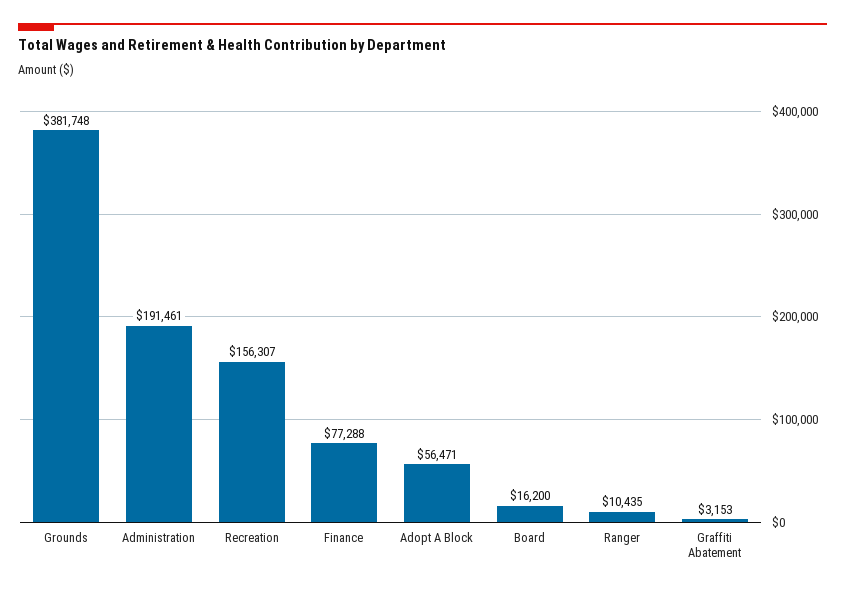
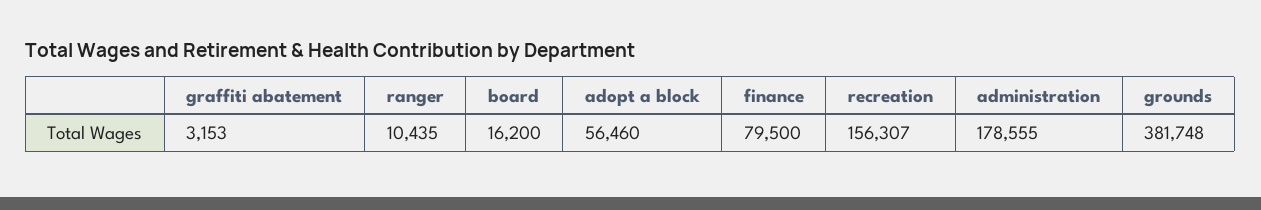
  {
    "Grounds": 381748,
-   "Administration": 191461,
+   "Administration": 178555,
    "Recreation": 156307,
-   "Finance": 77288,
+   "Finance": 79500,
-   "Adopt A Block": 56471,
+   "Adopt A Block": 56460,
    "Board": 16200,
    "Ranger": 10435,
    "Graffiti Abatement": 3153
  }

